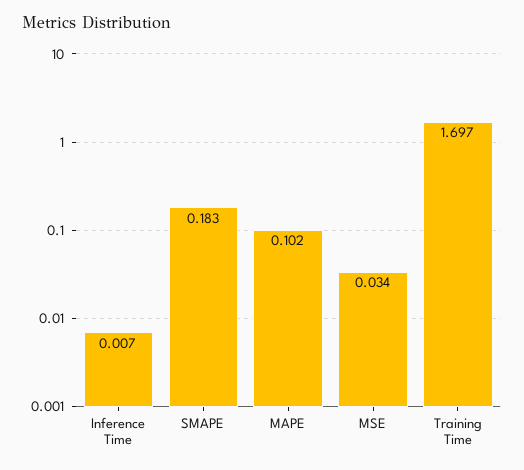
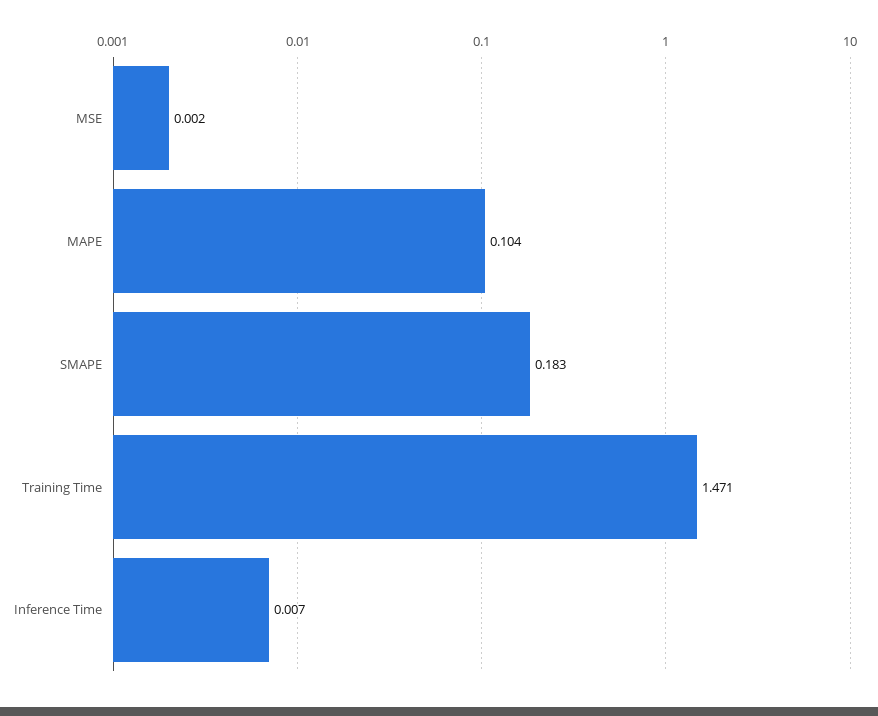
  {
    "Inference Time": 0.007,
    "SMAPE": 0.183,
-   "MAPE": 0.102,
+   "MAPE": 0.104,
-   "MSE": 0.034,
+   "MSE": 0.002,
-   "Training Time": 1.697
+   "Training Time": 1.471
  }

